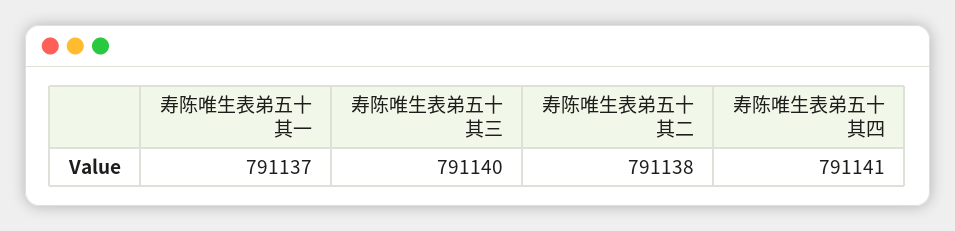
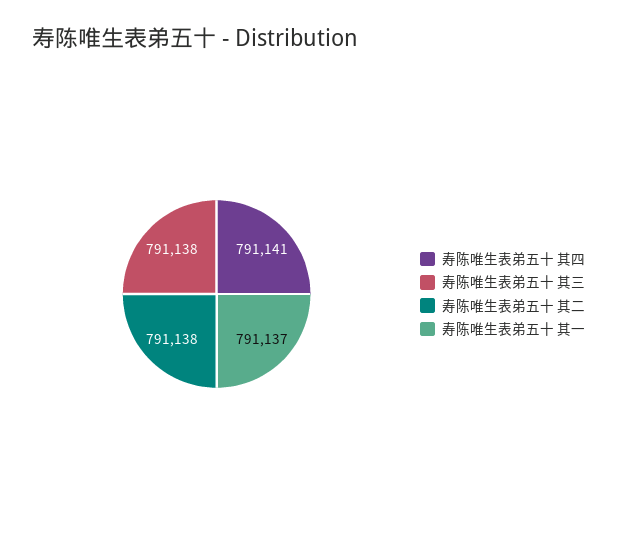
  {
    "寿陈唯生表弟五十 其一": 791137,
-   "寿陈唯生表弟五十 其三": 791140,
+   "寿陈唯生表弟五十 其三": 791138,
    "寿陈唯生表弟五十 其二": 791138,
    "寿陈唯生表弟五十 其四": 791141
  }

